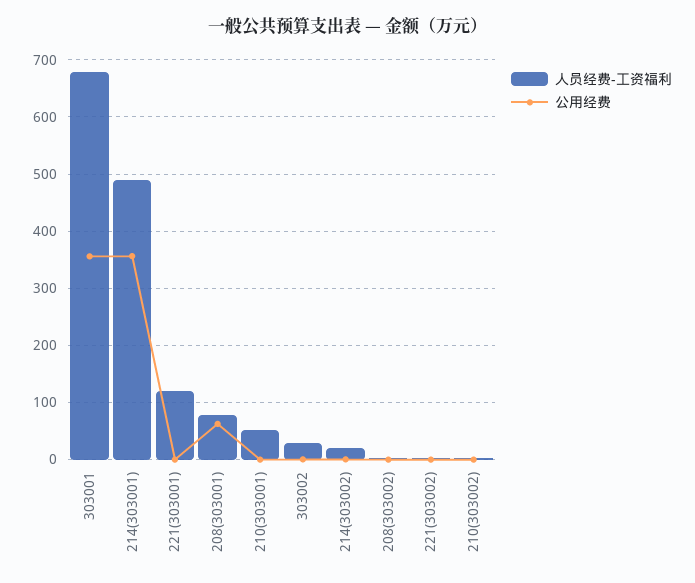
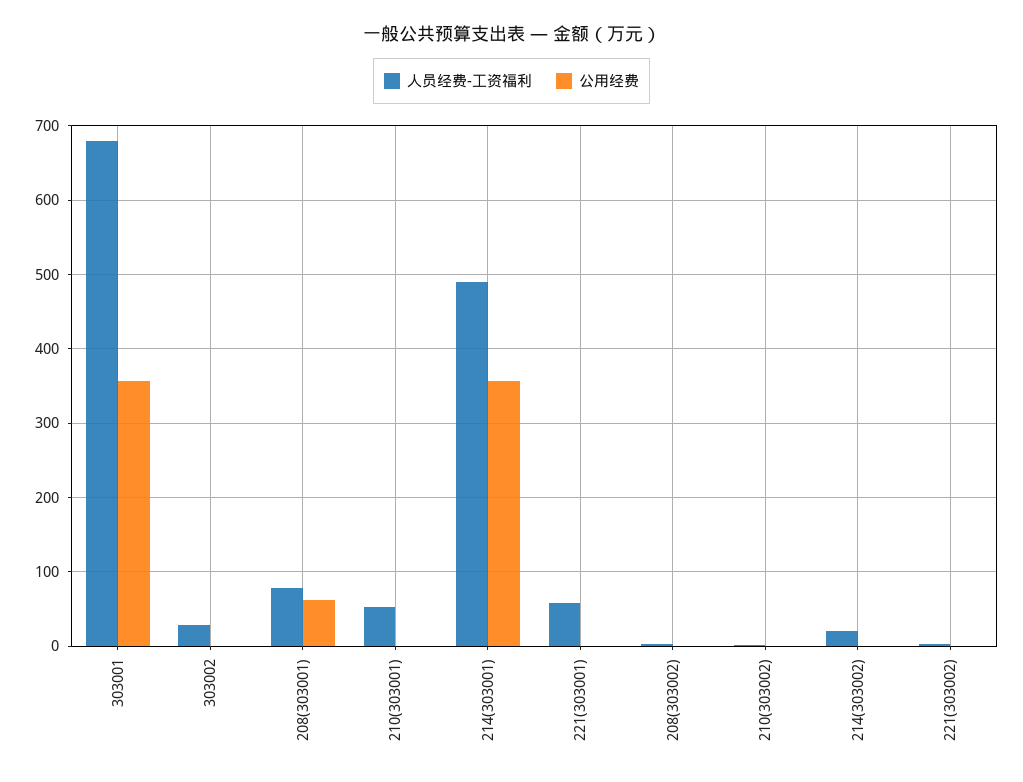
  {
    "人员经费-工资福利": {
      "303001": 680,
      "214(303001)": 490,
-     "221(303001)": 120,
+     "221(303001)": 60,
      "208(303001)": 80,
      "210(303001)": 50,
      "303002": 30,
      "214(303002)": 20,
      "208(303002)": 0,
      "221(303002)": 0,
      "210(303002)": 0
    },
    "公用经费": {
      "303001": 360,
      "214(303001)": 360,
      "221(303001)": 0,
      "208(303001)": 60,
      "210(303001)": 0,
      "303002": 0,
      "214(303002)": 0,
      "208(303002)": 0,
      "221(303002)": 0,
      "210(303002)": 0
    }
  }

